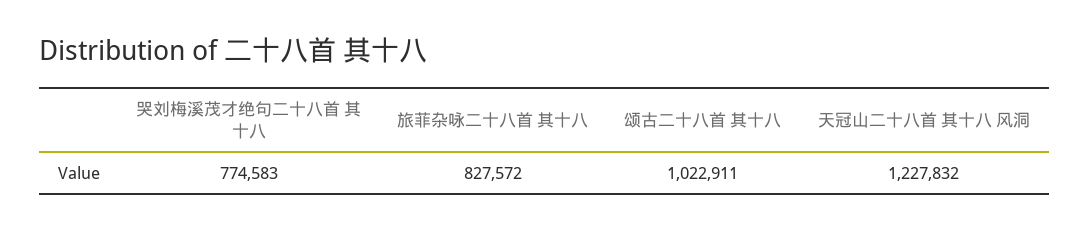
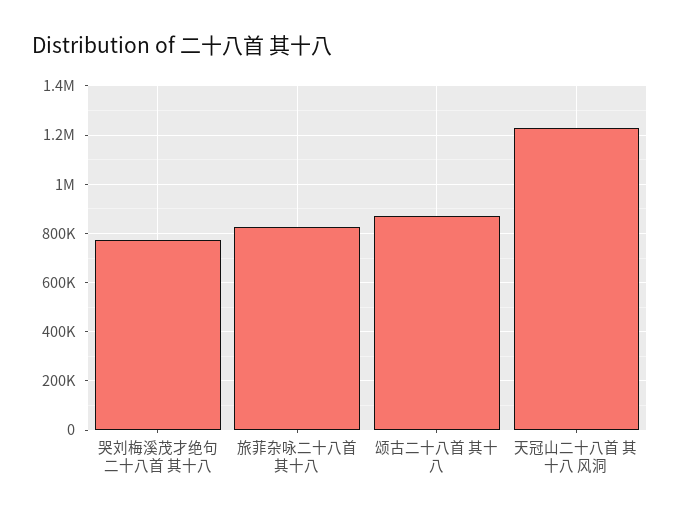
  {
    "哭刘梅溪茂才绝句二十八首 其十八": 774583,
    "旅菲杂咏二十八首 其十八": 827572,
-   "颂古二十八首 其十八": 1022911,
+   "颂古二十八首 其十八": 875000,
    "天冠山二十八首 其十八 风洞": 1227832
  }

